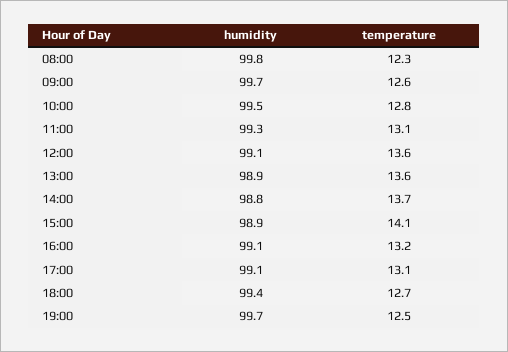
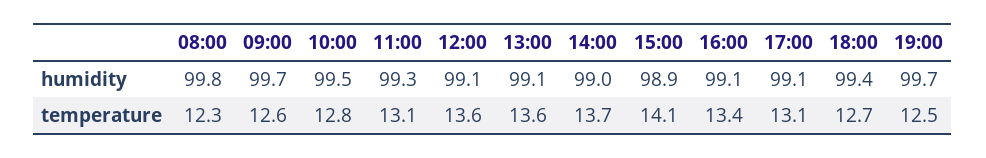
  {
    "humidity": {
      "08:00": 99.8,
      "09:00": 99.7,
      "10:00": 99.5,
      "11:00": 99.3,
      "12:00": 99.1,
-     "13:00": 98.9,
+     "13:00": 99.1,
-     "14:00": 98.8,
+     "14:00": 99,
      "15:00": 98.9,
      "16:00": 99.1,
      "17:00": 99.1,
      "18:00": 99.4,
      "19:00": 99.7
    },
    "temperature": {
      "08:00": 12.3,
      "09:00": 12.6,
      "10:00": 12.8,
      "11:00": 13.1,
      "12:00": 13.6,
      "13:00": 13.6,
      "14:00": 13.7,
      "15:00": 14.1,
-     "16:00": 13.2,
+     "16:00": 13.4,
      "17:00": 13.1,
      "18:00": 12.7,
      "19:00": 12.5
    }
  }

